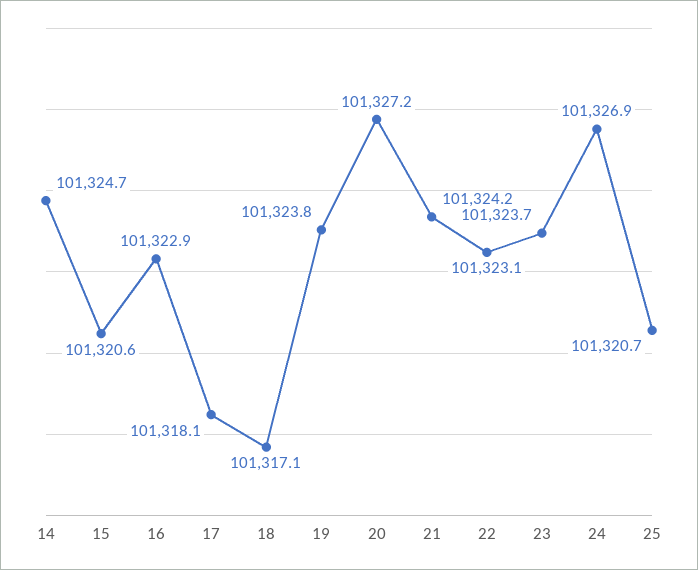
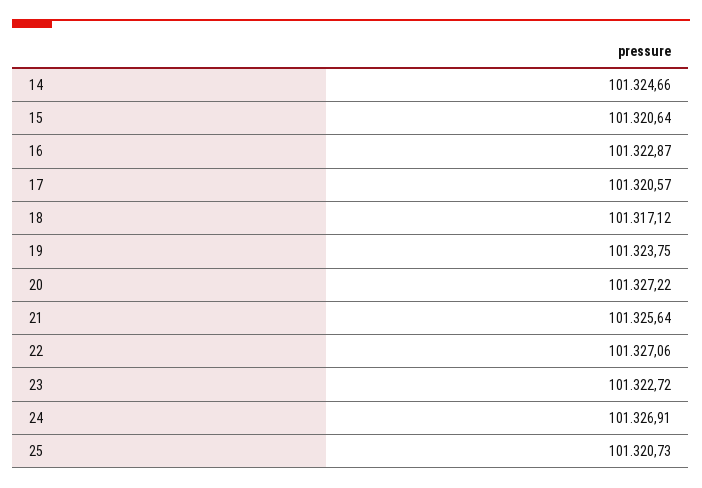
  {
    "14": 101324.66,
    "15": 101320.64,
    "16": 101322.87,
-   "17": 101318.1,
+   "17": 101320.57,
    "18": 101317.12,
    "19": 101323.75,
    "20": 101327.22,
-   "21": 101324.2,
+   "21": 101325.64,
-   "22": 101323.1,
+   "22": 101327.06,
-   "23": 101323.7,
+   "23": 101322.72,
    "24": 101326.91,
    "25": 101320.73
  }

